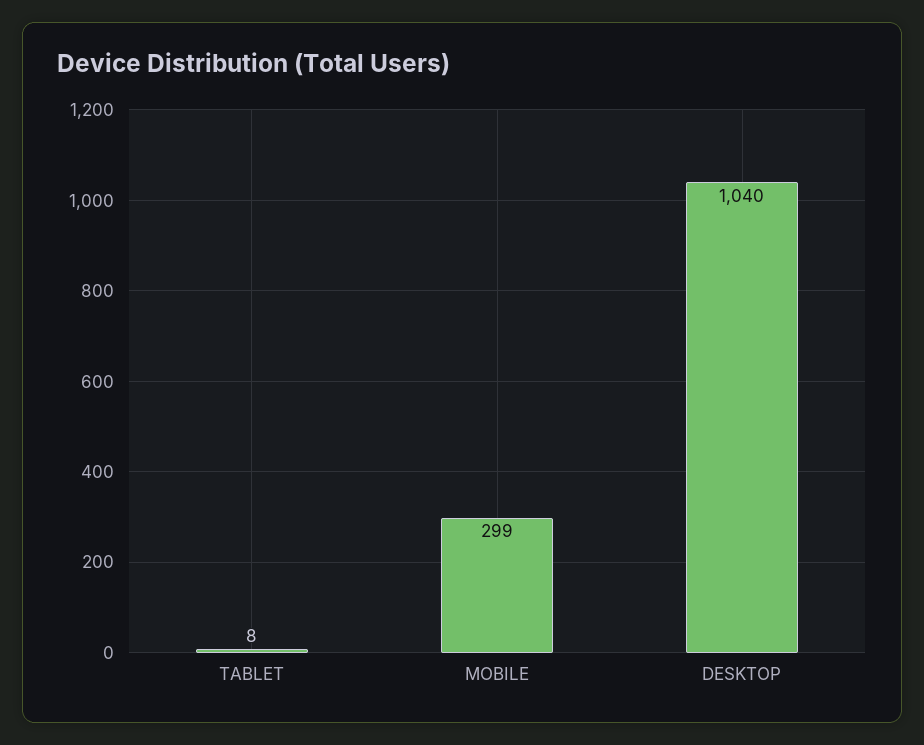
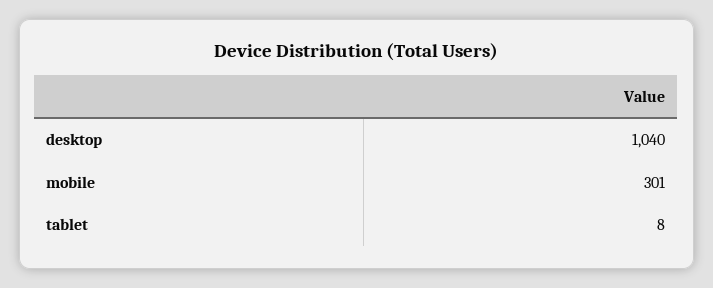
  {
    "TABLET": 8,
-   "MOBILE": 299,
+   "MOBILE": 301,
    "DESKTOP": 1040
  }

